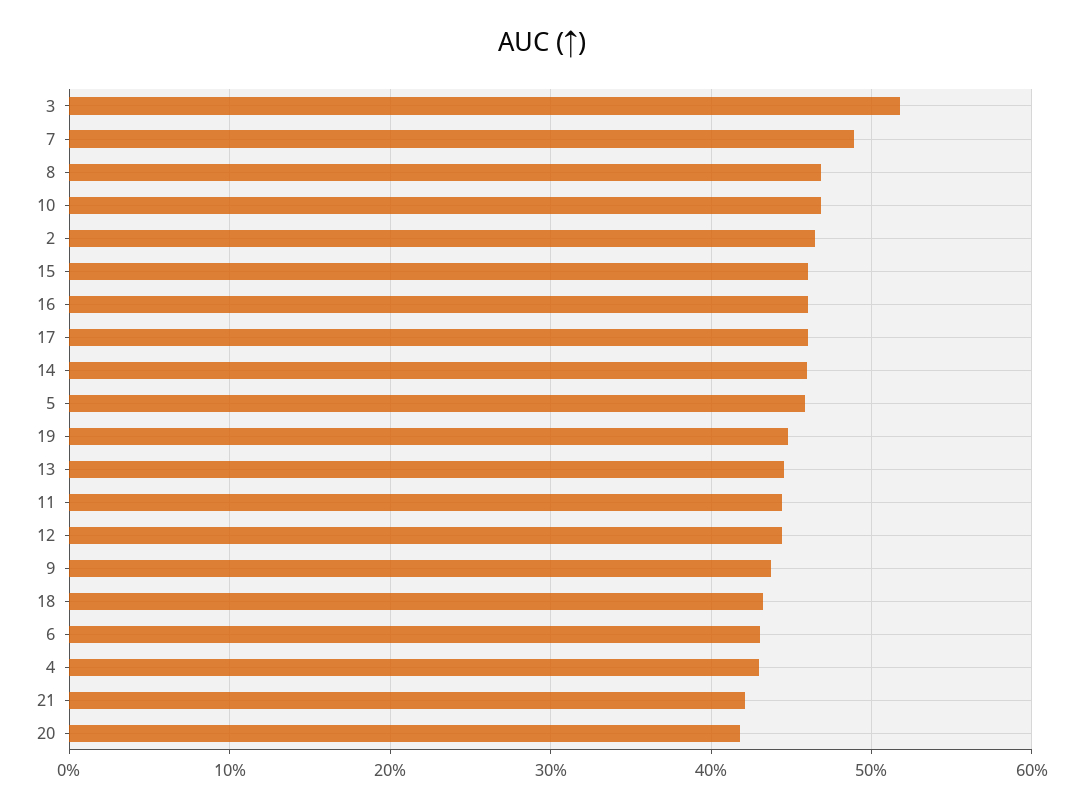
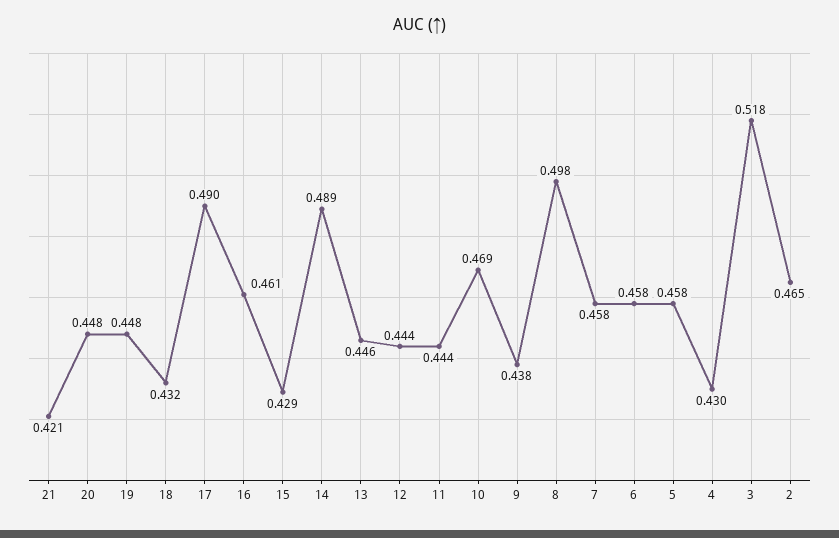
  {
    "3": 0.518,
-   "7": 0.49,
+   "7": 0.458,
-   "8": 0.47,
+   "8": 0.498,
    "10": 0.469,
    "2": 0.465,
-   "15": 0.46,
+   "15": 0.429,
    "16": 0.461,
-   "17": 0.46,
+   "17": 0.49,
-   "14": 0.46,
+   "14": 0.489,
    "5": 0.458,
    "19": 0.448,
    "13": 0.446,
    "11": 0.444,
    "12": 0.444,
    "9": 0.438,
    "18": 0.432,
-   "6": 0.43,
+   "6": 0.458,
    "4": 0.43,
    "21": 0.421,
-   "20": 0.42
+   "20": 0.448
  }

